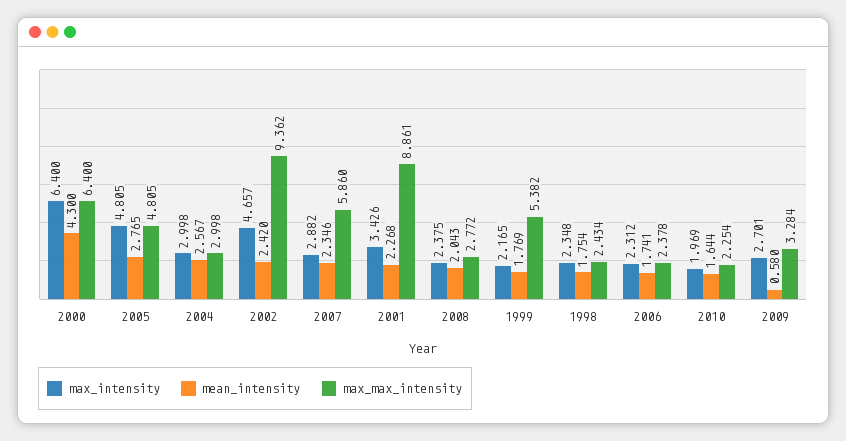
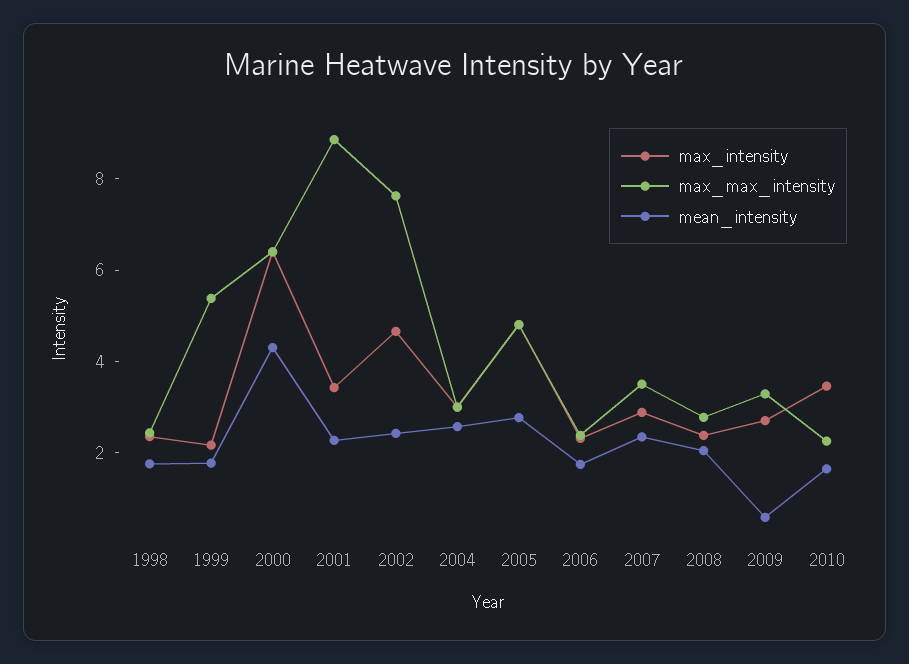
  {
    "max_intensity": {
      "2000": 6.4,
      "2005": 4.805,
      "2004": 2.998,
      "2002": 4.657,
      "2007": 2.882,
      "2001": 3.426,
      "2008": 2.375,
      "1999": 2.165,
      "1998": 2.348,
      "2006": 2.312,
-     "2010": 1.969,
+     "2010": 3.5,
      "2009": 2.701
    },
    "mean_intensity": {
      "2000": 4.3,
      "2005": 2.765,
      "2004": 2.567,
      "2002": 2.42,
      "2007": 2.346,
      "2001": 2.268,
      "2008": 2.043,
      "1999": 1.769,
      "1998": 1.754,
      "2006": 1.741,
      "2010": 1.644,
      "2009": 0.58
    },
    "max_max_intensity": {
      "2000": 6.4,
      "2005": 4.805,
      "2004": 2.998,
-     "2002": 9.362,
+     "2002": 7.5,
-     "2007": 5.86,
+     "2007": 3.5,
      "2001": 8.861,
      "2008": 2.772,
      "1999": 5.382,
      "1998": 2.434,
      "2006": 2.378,
      "2010": 2.254,
      "2009": 3.284
    }
  }

